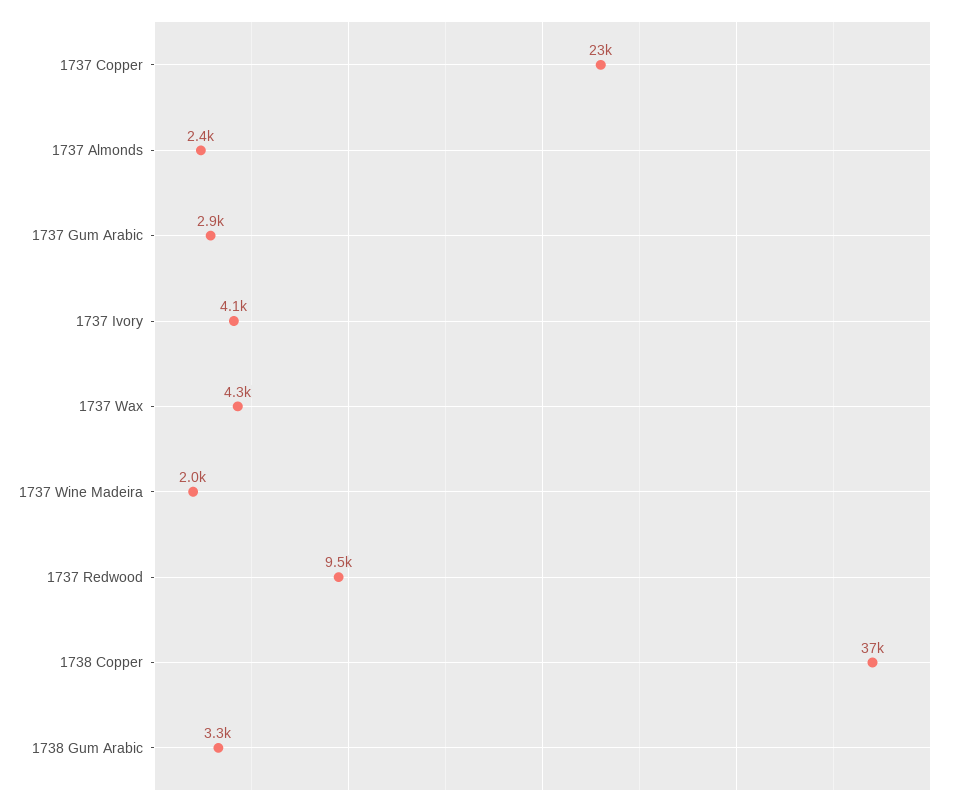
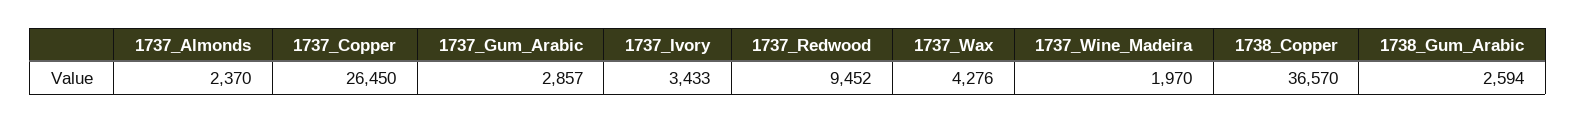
  {
-   "1737 Copper": 23000,
+   "1737 Copper": 26450,
    "1737 Almonds": 2370,
    "1737 Gum Arabic": 2857,
-   "1737 Ivory": 4100,
+   "1737 Ivory": 3433,
    "1737 Wax": 4276,
    "1737 Wine Madeira": 1970,
    "1737 Redwood": 9452,
    "1738 Copper": 36570,
-   "1738 Gum Arabic": 3300
+   "1738 Gum Arabic": 2594
  }

